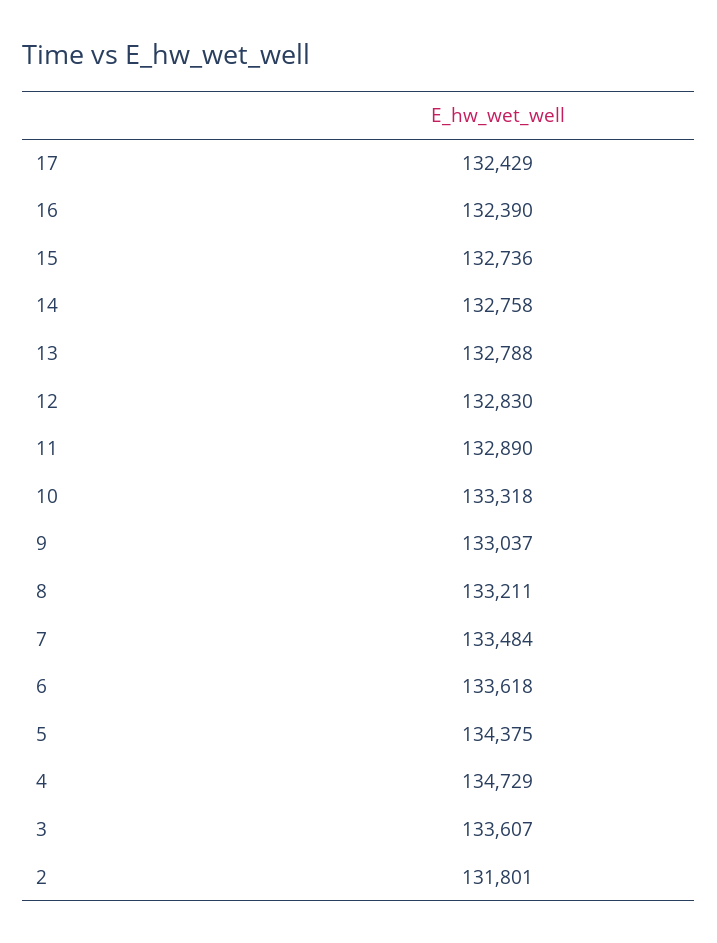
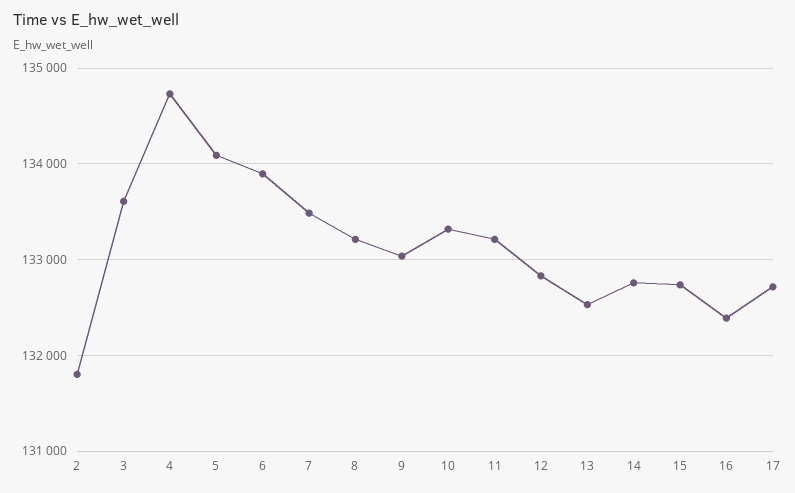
  {
-   "17": 132429,
+   "17": 132700,
    "16": 132390,
    "15": 132736,
    "14": 132758,
-   "13": 132788,
+   "13": 132500,
    "12": 132830,
-   "11": 132890,
+   "11": 133200,
    "10": 133318,
    "9": 133037,
    "8": 133211,
    "7": 133484,
-   "6": 133618,
+   "6": 133900,
-   "5": 134375,
+   "5": 134100,
    "4": 134729,
    "3": 133607,
    "2": 131801
  }

